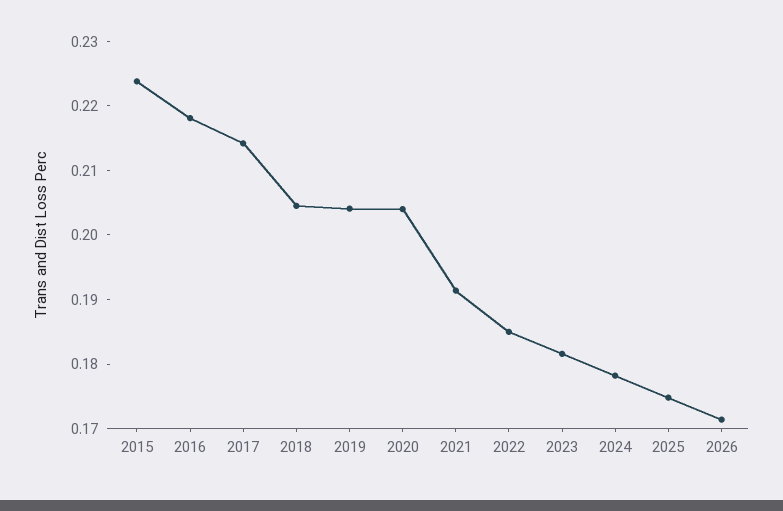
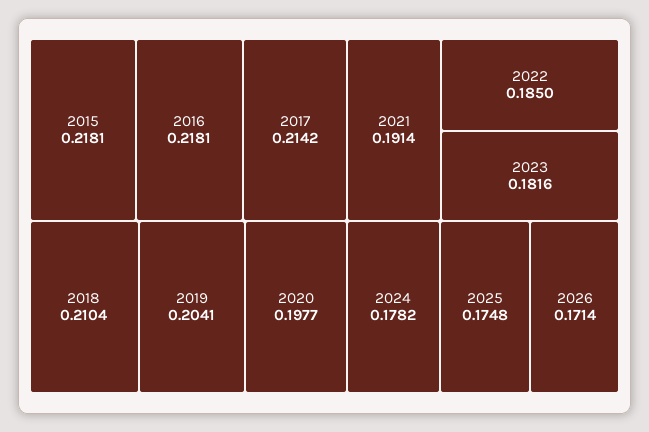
  {
-   "2015": 0.224,
+   "2015": 0.2181,
    "2016": 0.2181,
    "2017": 0.2142,
-   "2018": 0.204,
+   "2018": 0.2104,
    "2019": 0.2041,
-   "2020": 0.204,
+   "2020": 0.1977,
    "2021": 0.1914,
    "2022": 0.185,
    "2023": 0.1816,
    "2024": 0.1782,
    "2025": 0.1748,
    "2026": 0.1714
  }

